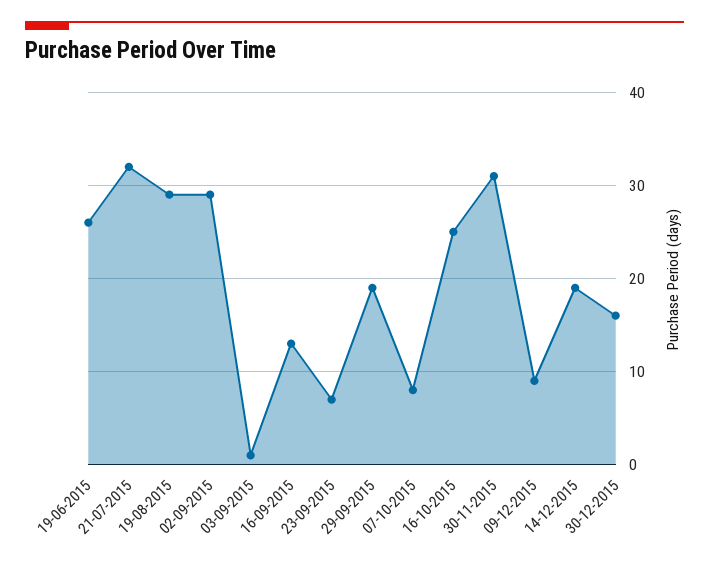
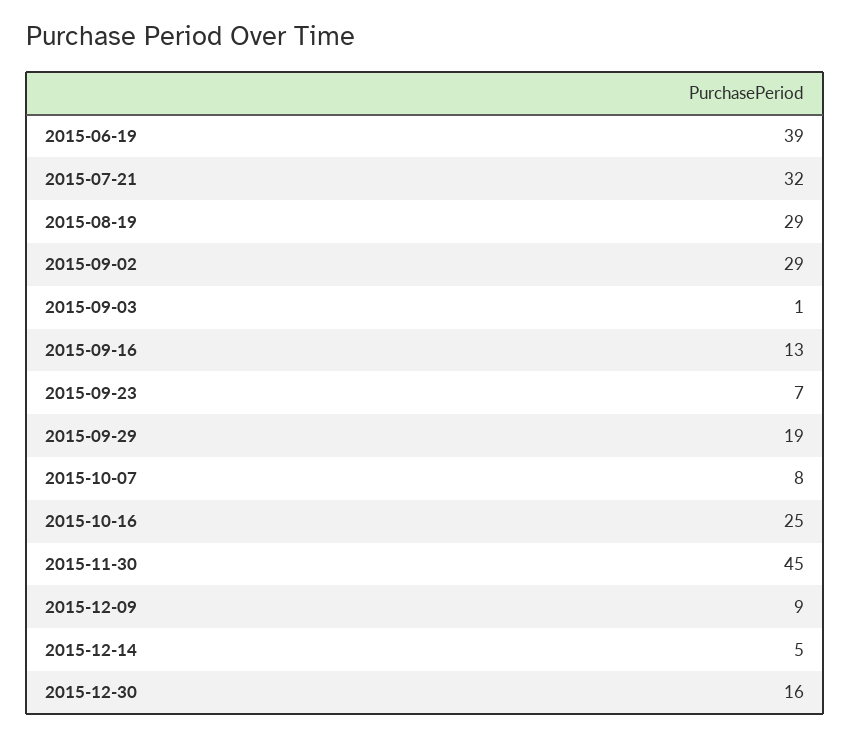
  {
-   "19-06-2015": 26,
+   "19-06-2015": 39,
    "21-07-2015": 32,
    "19-08-2015": 29,
    "02-09-2015": 29,
    "03-09-2015": 1,
    "16-09-2015": 13,
    "23-09-2015": 7,
    "29-09-2015": 19,
    "07-10-2015": 8,
    "16-10-2015": 25,
-   "30-11-2015": 31,
+   "30-11-2015": 45,
    "09-12-2015": 9,
-   "14-12-2015": 19,
+   "14-12-2015": 5,
    "30-12-2015": 16
  }

